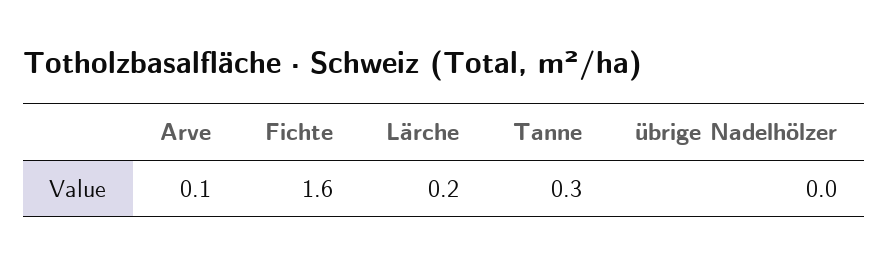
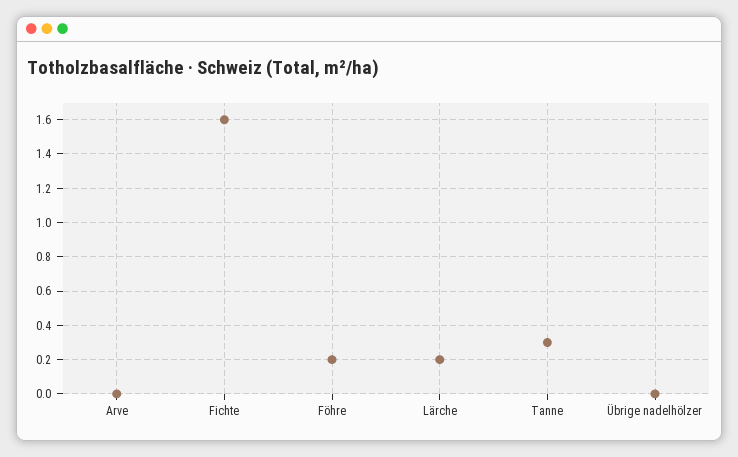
  {
-   "Arve": 0.1,
+   "Arve": 0,
    "Fichte": 1.6,
    "Lärche": 0.2,
    "Tanne": 0.3,
-   "übrige Nadelhölzer": 0
+   "übrige Nadelhölzer": 0,
+   "Föhre": 0.2
  }

